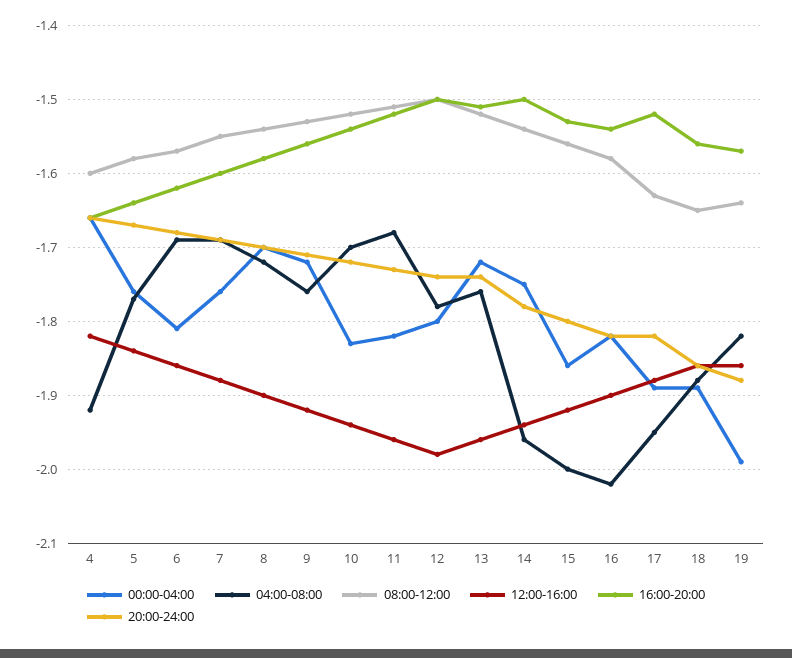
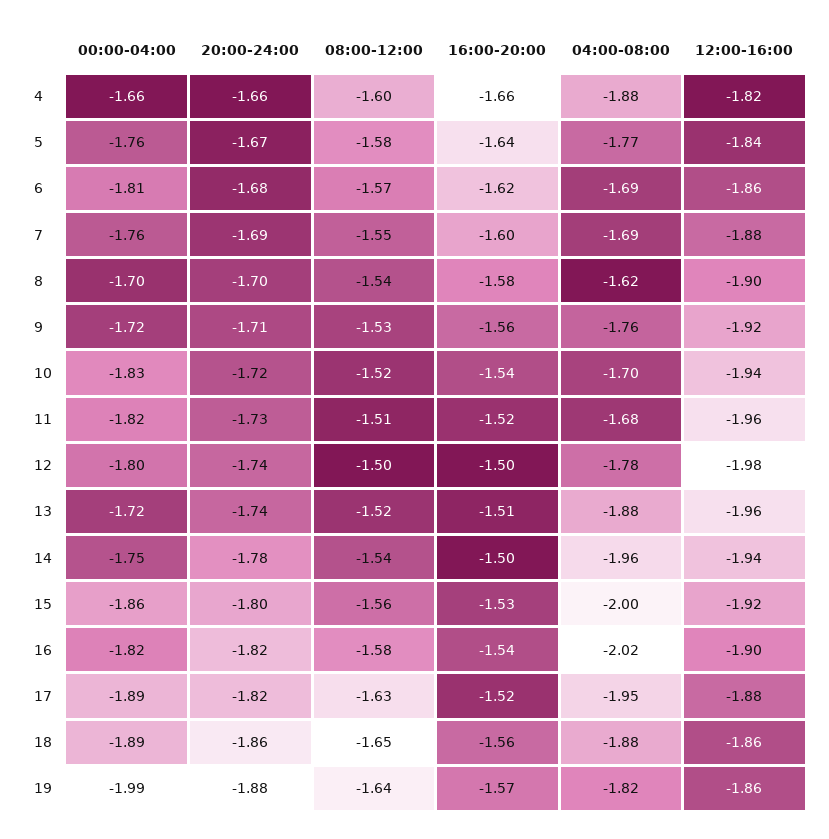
  {
    "00:00-04:00": {
      "4": -1.66,
      "5": -1.76,
      "6": -1.81,
      "7": -1.76,
      "8": -1.7,
      "9": -1.72,
      "10": -1.83,
      "11": -1.82,
      "12": -1.8,
      "13": -1.72,
      "14": -1.75,
      "15": -1.86,
      "16": -1.82,
      "17": -1.89,
      "18": -1.89,
      "19": -1.99
    },
    "04:00-08:00": {
-     "4": -1.92,
+     "4": -1.88,
      "5": -1.77,
      "6": -1.69,
      "7": -1.69,
-     "8": -1.72,
+     "8": -1.62,
      "9": -1.76,
      "10": -1.7,
      "11": -1.68,
      "12": -1.78,
-     "13": -1.76,
+     "13": -1.88,
      "14": -1.96,
      "15": -2,
      "16": -2.02,
      "17": -1.95,
      "18": -1.88,
      "19": -1.82
    },
    "08:00-12:00": {
      "4": -1.6,
      "5": -1.58,
      "6": -1.57,
      "7": -1.55,
      "8": -1.54,
      "9": -1.53,
      "10": -1.52,
      "11": -1.51,
      "12": -1.5,
      "13": -1.52,
      "14": -1.54,
      "15": -1.56,
      "16": -1.58,
      "17": -1.63,
      "18": -1.65,
      "19": -1.64
    },
    "12:00-16:00": {
      "4": -1.82,
      "5": -1.84,
      "6": -1.86,
      "7": -1.88,
      "8": -1.9,
      "9": -1.92,
      "10": -1.94,
      "11": -1.96,
      "12": -1.98,
      "13": -1.96,
      "14": -1.94,
      "15": -1.92,
      "16": -1.9,
      "17": -1.88,
      "18": -1.86,
      "19": -1.86
    },
    "16:00-20:00": {
      "4": -1.66,
      "5": -1.64,
      "6": -1.62,
      "7": -1.6,
      "8": -1.58,
      "9": -1.56,
      "10": -1.54,
      "11": -1.52,
      "12": -1.5,
      "13": -1.51,
      "14": -1.5,
      "15": -1.53,
      "16": -1.54,
      "17": -1.52,
      "18": -1.56,
      "19": -1.57
    },
    "20:00-24:00": {
      "4": -1.66,
      "5": -1.67,
      "6": -1.68,
      "7": -1.69,
      "8": -1.7,
      "9": -1.71,
      "10": -1.72,
      "11": -1.73,
      "12": -1.74,
      "13": -1.74,
      "14": -1.78,
      "15": -1.8,
      "16": -1.82,
      "17": -1.82,
      "18": -1.86,
      "19": -1.88
    }
  }

